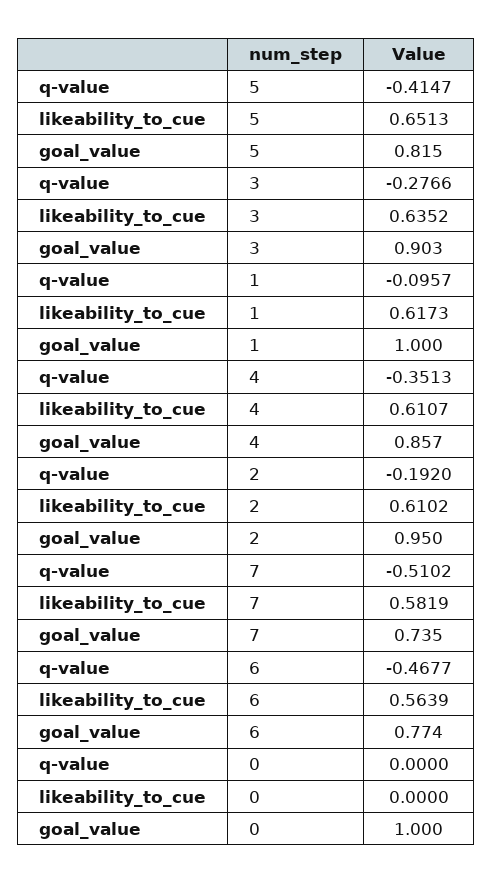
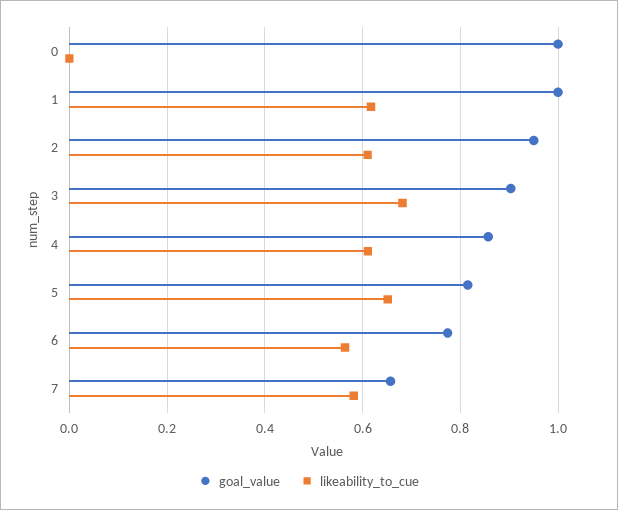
  {
-   "q-value": {
-     "5": -0.4147,
-     "3": -0.2766,
-     "1": -0.0957,
-     "4": -0.3513,
-     "2": -0.192,
-     "7": -0.5102,
-     "6": -0.4677,
-     "0": 0
-   },
    "likeability_to_cue": {
      "5": 0.6513,
-     "3": 0.6352,
+     "3": 0.68,
      "1": 0.6173,
      "4": 0.6107,
      "2": 0.6102,
      "7": 0.5819,
      "6": 0.5639,
      "0": 0
    },
    "goal_value": {
      "5": 0.815,
      "3": 0.903,
      "1": 1,
      "4": 0.857,
      "2": 0.95,
-     "7": 0.735,
+     "7": 0.66,
      "6": 0.774,
      "0": 1
    }
  }

